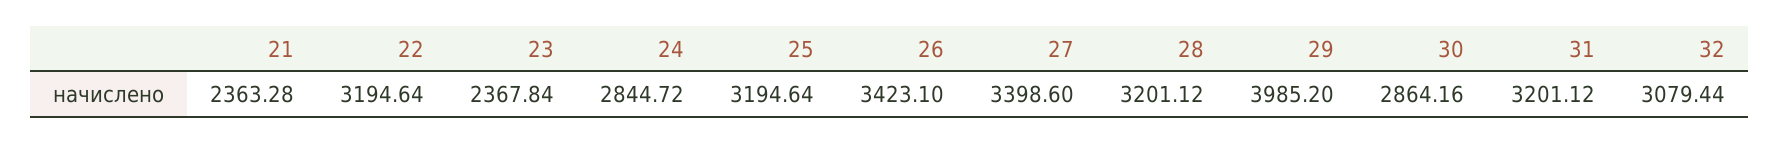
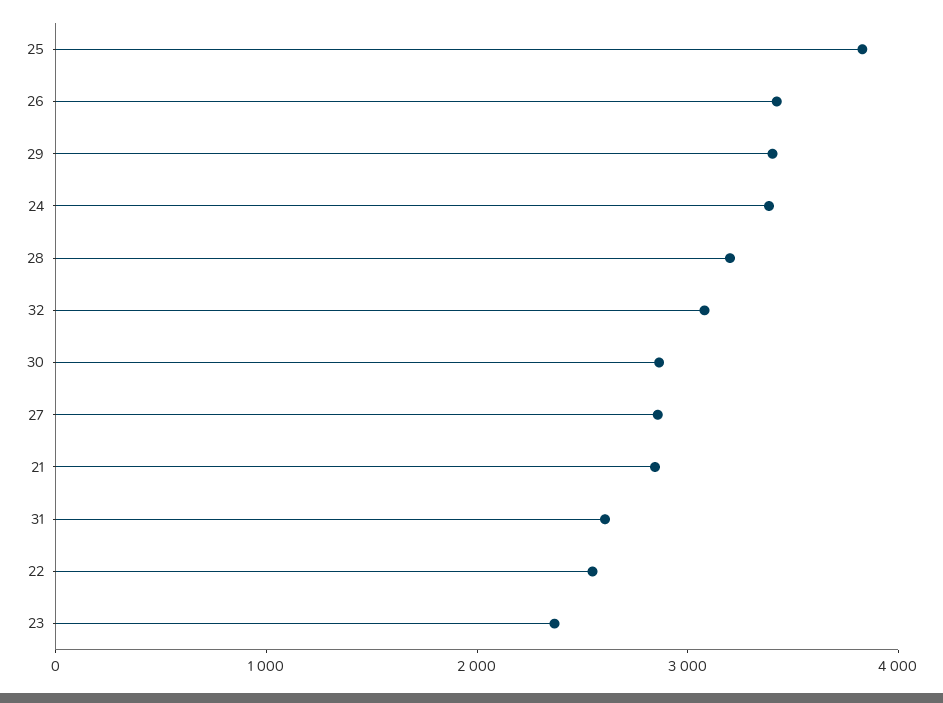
  {
-   "21": 2363.28,
+   "21": 2800,
-   "22": 3194.64,
+   "22": 2600,
    "23": 2367.84,
-   "24": 2844.72,
+   "24": 3400,
-   "25": 3194.64,
+   "25": 3800,
    "26": 3423.1,
-   "27": 3398.6,
+   "27": 2800,
    "28": 3201.12,
-   "29": 3985.2,
+   "29": 3400,
    "30": 2864.16,
-   "31": 3201.12,
+   "31": 2600,
    "32": 3079.44
  }

